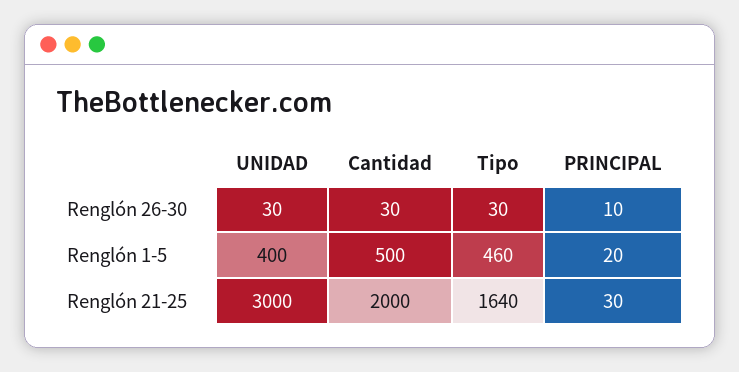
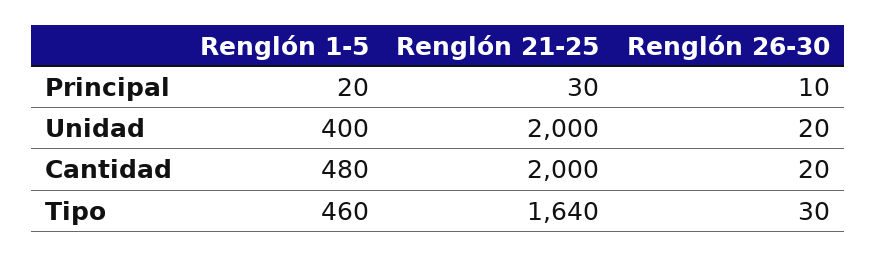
  {
    "UNIDAD": {
-     "Renglón 26-30": 30,
+     "Renglón 26-30": 20,
      "Renglón 1-5": 400,
-     "Renglón 21-25": 3000
+     "Renglón 21-25": 2000
    },
    "Cantidad": {
-     "Renglón 26-30": 30,
+     "Renglón 26-30": 20,
-     "Renglón 1-5": 500,
+     "Renglón 1-5": 480,
      "Renglón 21-25": 2000
    },
    "Tipo": {
      "Renglón 26-30": 30,
      "Renglón 1-5": 460,
      "Renglón 21-25": 1640
    },
    "PRINCIPAL": {
      "Renglón 26-30": 10,
      "Renglón 1-5": 20,
      "Renglón 21-25": 30
    }
  }

